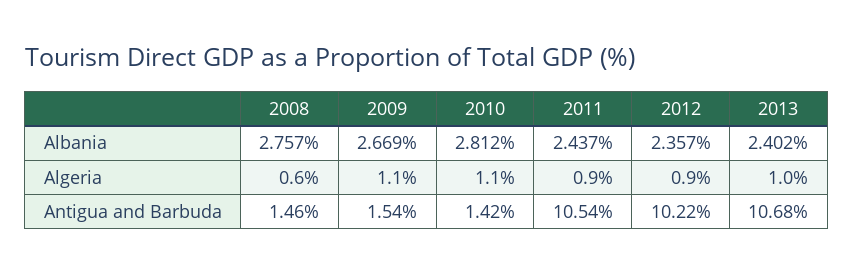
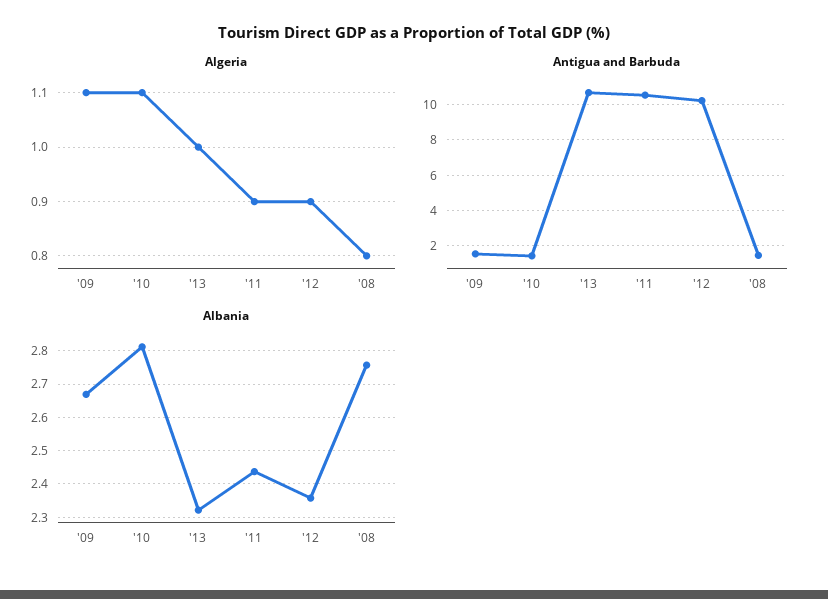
  {
    "Albania": {
      "2008": 2.757,
      "2009": 2.669,
      "2010": 2.812,
      "2011": 2.437,
      "2012": 2.357,
-     "2013": 2.402
+     "2013": 2.32
    },
    "Algeria": {
-     "2008": 0.6,
+     "2008": 0.8,
      "2009": 1.1,
      "2010": 1.1,
      "2011": 0.9,
      "2012": 0.9,
      "2013": 1
    },
    "Antigua and Barbuda": {
      "2008": 1.46,
      "2009": 1.54,
      "2010": 1.42,
      "2011": 10.54,
      "2012": 10.22,
      "2013": 10.68
    }
  }

